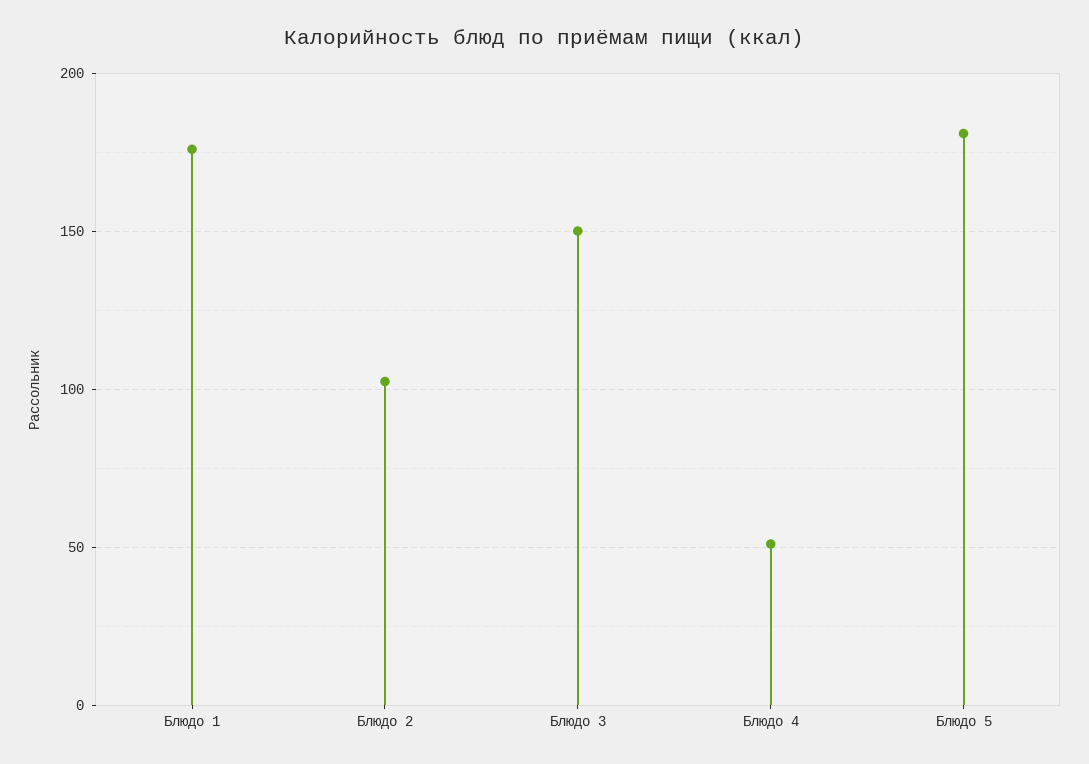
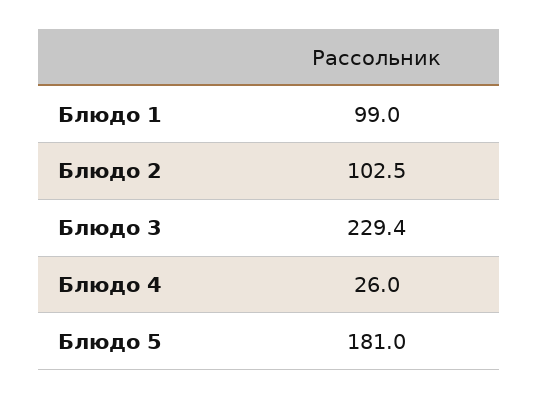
  {
-   "Блюдо 1": 175,
+   "Блюдо 1": 99,
    "Блюдо 2": 102.5,
-   "Блюдо 3": 150,
+   "Блюдо 3": 229.4,
-   "Блюдо 4": 50,
+   "Блюдо 4": 26,
    "Блюдо 5": 181
  }

